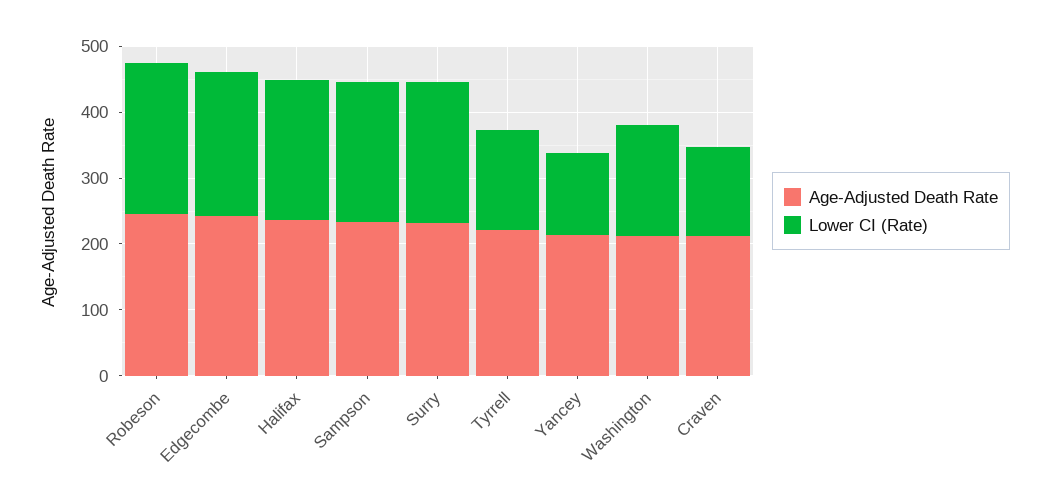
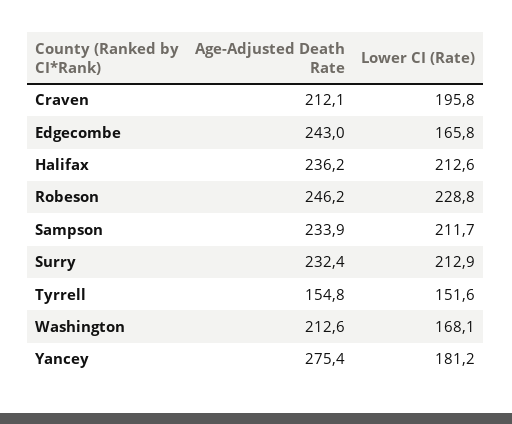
  {
    "Age-Adjusted Death Rate": {
      "Robeson": 246.2,
      "Edgecombe": 243,
      "Halifax": 236.2,
      "Sampson": 233.9,
      "Surry": 232.4,
-     "Tyrrell": 220,
+     "Tyrrell": 154.8,
-     "Yancey": 220,
+     "Yancey": 275.4,
      "Washington": 212.6,
      "Craven": 212.1
    },
    "Lower CI (Rate)": {
      "Robeson": 228.8,
-     "Edgecombe": 220,
+     "Edgecombe": 165.8,
      "Halifax": 212.6,
      "Sampson": 211.7,
      "Surry": 212.9,
      "Tyrrell": 151.6,
-     "Yancey": 120,
+     "Yancey": 181.2,
      "Washington": 168.1,
-     "Craven": 140
+     "Craven": 195.8
    }
  }

